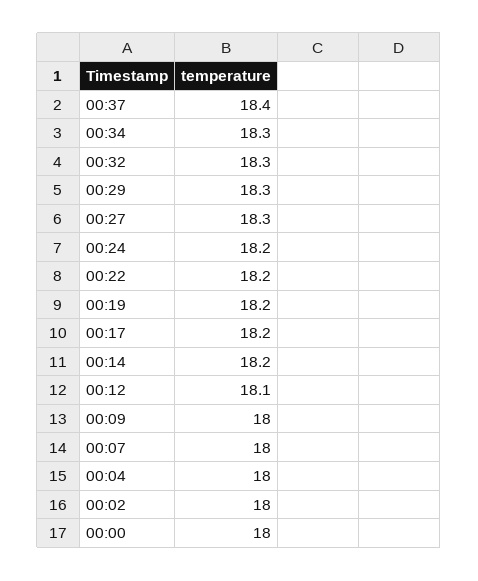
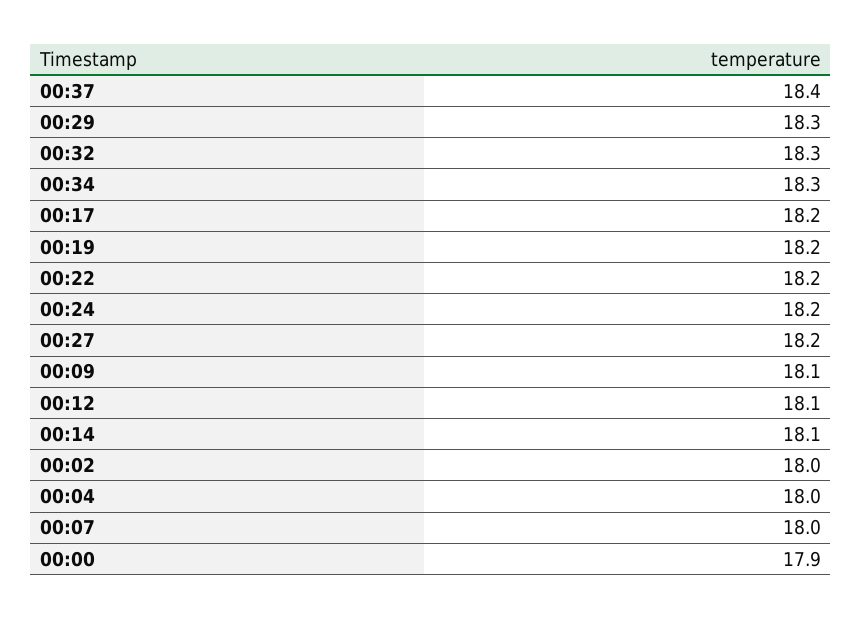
  {
    "00:37": 18.4,
    "00:34": 18.3,
    "00:32": 18.3,
    "00:29": 18.3,
-   "00:27": 18.3,
+   "00:27": 18.2,
    "00:24": 18.2,
    "00:22": 18.2,
    "00:19": 18.2,
    "00:17": 18.2,
-   "00:14": 18.2,
+   "00:14": 18.1,
    "00:12": 18.1,
-   "00:09": 18,
+   "00:09": 18.1,
    "00:07": 18,
    "00:04": 18,
    "00:02": 18,
-   "00:00": 18
+   "00:00": 17.9
  }

